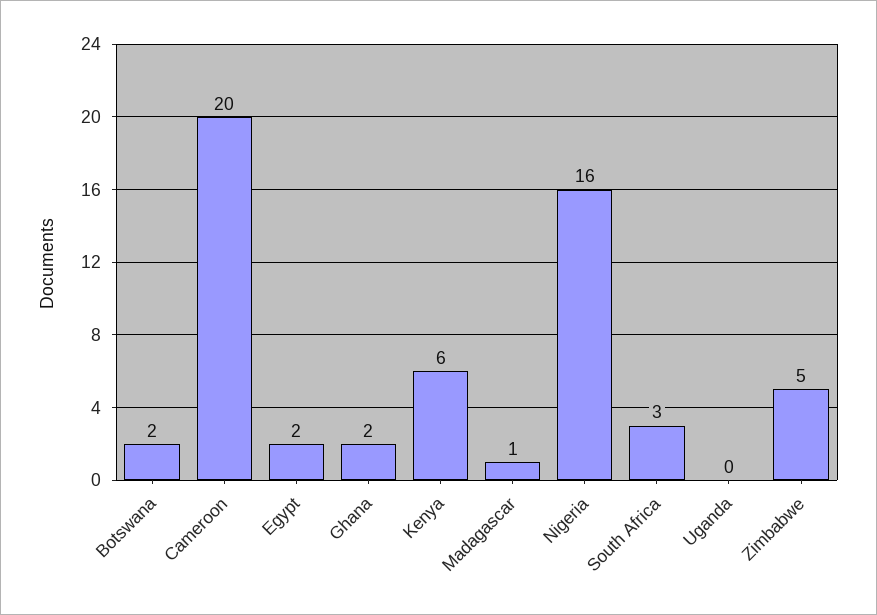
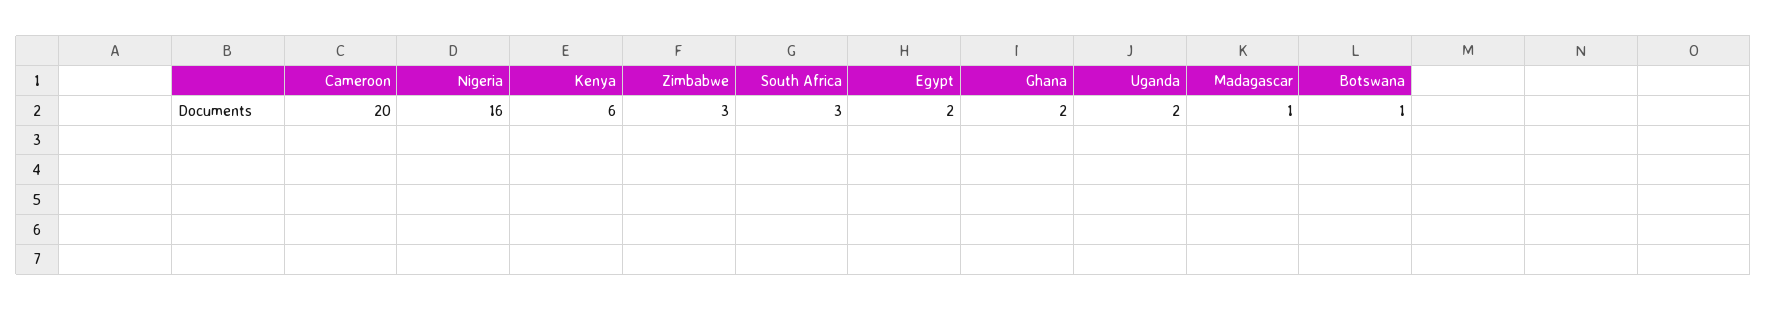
  {
-   "Botswana": 2,
+   "Botswana": 1,
    "Cameroon": 20,
    "Egypt": 2,
    "Ghana": 2,
    "Kenya": 6,
    "Madagascar": 1,
    "Nigeria": 16,
    "South Africa": 3,
-   "Uganda": 0,
+   "Uganda": 2,
-   "Zimbabwe": 5
+   "Zimbabwe": 3
  }

